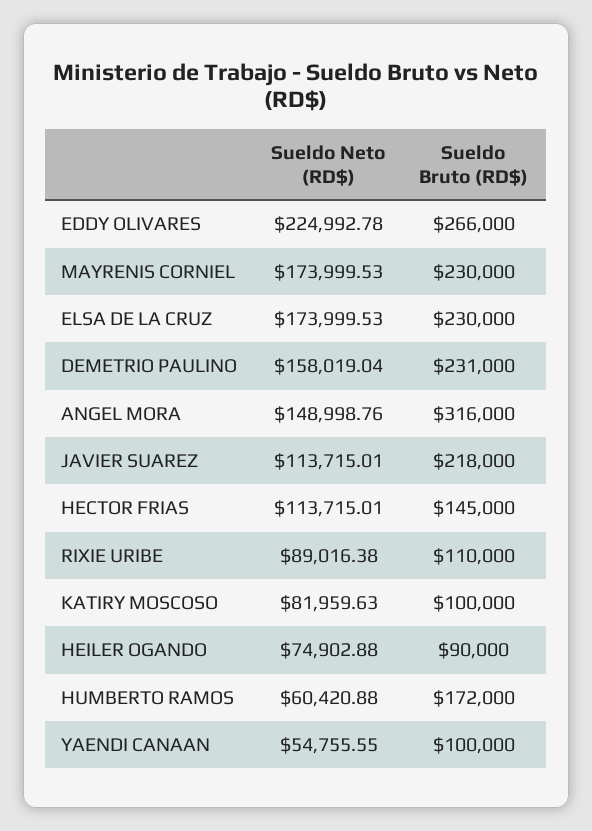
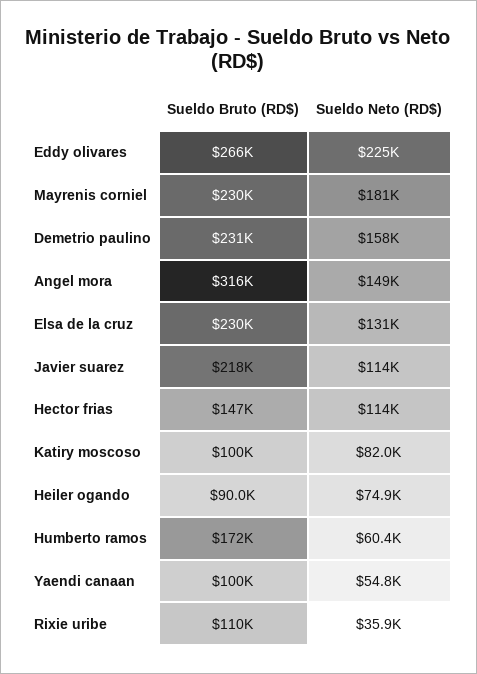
  {
    "Sueldo Neto (RD$)": {
      "EDDY OLIVARES": 224992.78,
-     "MAYRENIS CORNIEL": 173999.53,
+     "MAYRENIS CORNIEL": 181000,
-     "ELSA DE LA CRUZ": 173999.53,
+     "ELSA DE LA CRUZ": 131000,
      "DEMETRIO PAULINO": 158019.04,
      "ANGEL MORA": 148998.76,
      "JAVIER SUAREZ": 113715.01,
      "HECTOR FRIAS": 113715.01,
-     "RIXIE URIBE": 89016.38,
+     "RIXIE URIBE": 35900,
      "KATIRY MOSCOSO": 81959.63,
      "HEILER OGANDO": 74902.88,
      "HUMBERTO RAMOS": 60420.88,
      "YAENDI CANAAN": 54755.55
    },
    "Sueldo Bruto (RD$)": {
      "EDDY OLIVARES": 266000,
      "MAYRENIS CORNIEL": 230000,
      "ELSA DE LA CRUZ": 230000,
      "DEMETRIO PAULINO": 231000,
      "ANGEL MORA": 316000,
      "JAVIER SUAREZ": 218000,
-     "HECTOR FRIAS": 145000,
+     "HECTOR FRIAS": 147000,
      "RIXIE URIBE": 110000,
      "KATIRY MOSCOSO": 100000,
      "HEILER OGANDO": 90000,
      "HUMBERTO RAMOS": 172000,
      "YAENDI CANAAN": 100000
    }
  }

